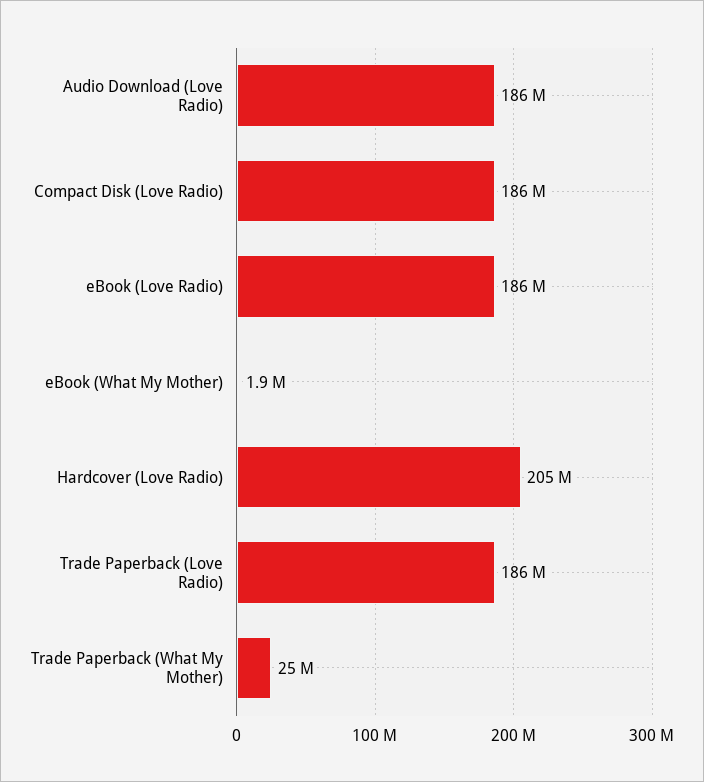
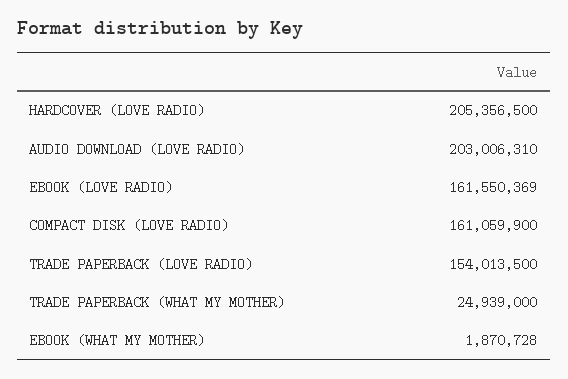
  {
-   "Audio Download (Love Radio)": 186000000,
+   "Audio Download (Love Radio)": 203006310,
-   "Compact Disk (Love Radio)": 186000000,
+   "Compact Disk (Love Radio)": 161059900,
-   "eBook (Love Radio)": 186000000,
+   "eBook (Love Radio)": 161550369,
    "eBook (What My Mother)": 1870728,
    "Hardcover (Love Radio)": 205356500,
-   "Trade Paperback (Love Radio)": 186000000,
+   "Trade Paperback (Love Radio)": 154013500,
    "Trade Paperback (What My Mother)": 24939000
  }

